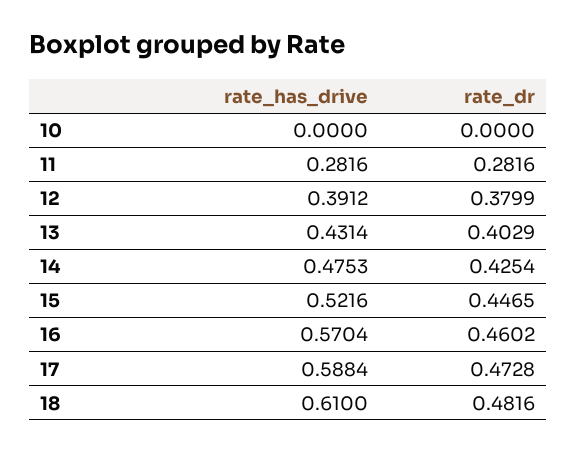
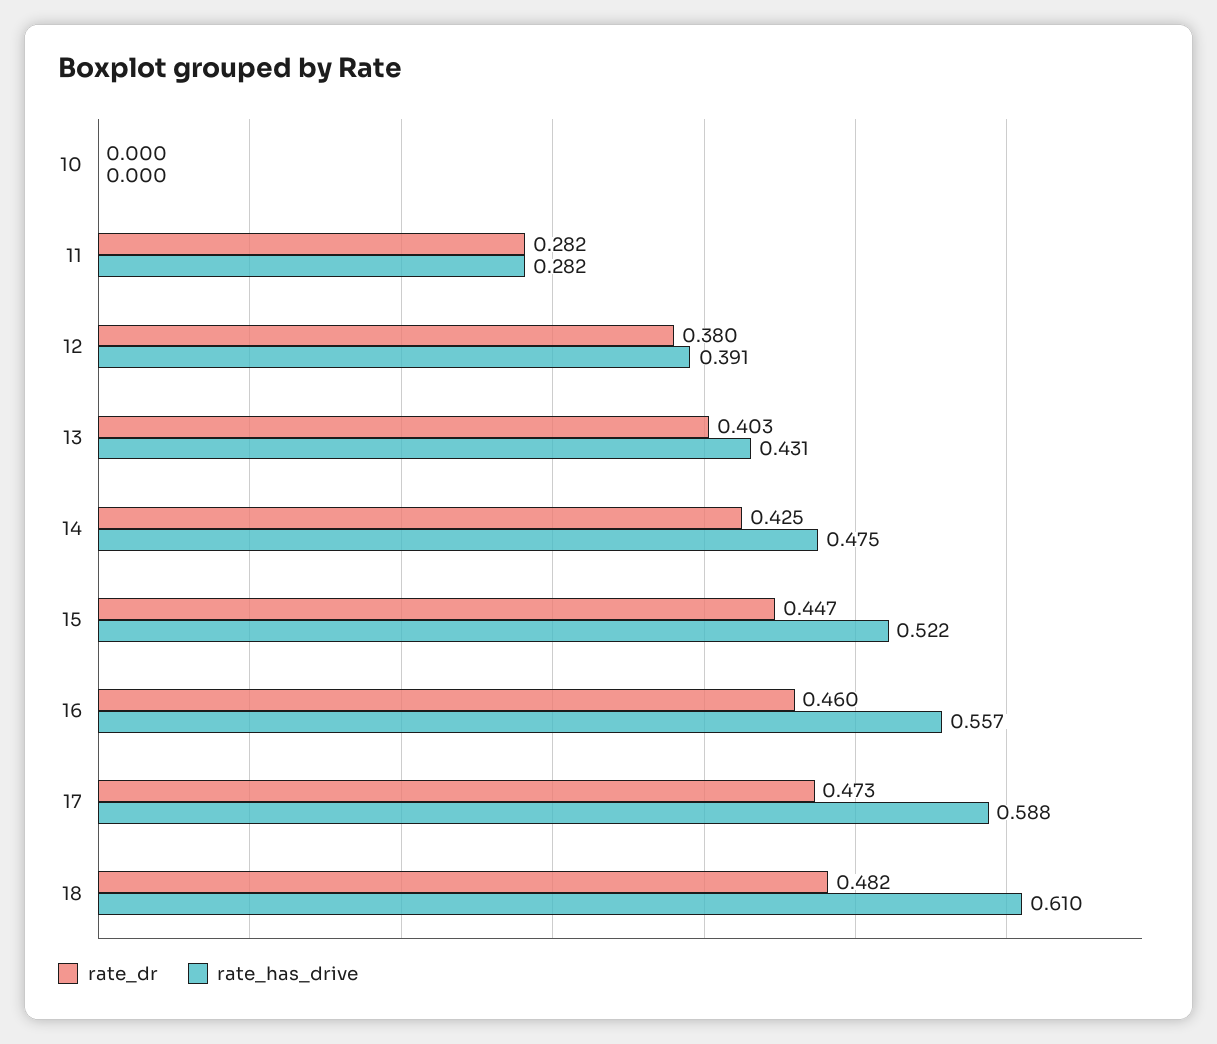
  {
    "rate_has_drive": {
      "10": 0,
      "11": 0.2816,
      "12": 0.3912,
      "13": 0.4314,
      "14": 0.4753,
      "15": 0.5216,
-     "16": 0.5704,
+     "16": 0.557,
      "17": 0.5884,
      "18": 0.61
    },
    "rate_dr": {
      "10": 0,
      "11": 0.2816,
      "12": 0.3799,
      "13": 0.4029,
      "14": 0.4254,
      "15": 0.4465,
      "16": 0.4602,
      "17": 0.4728,
      "18": 0.4816
    }
  }

